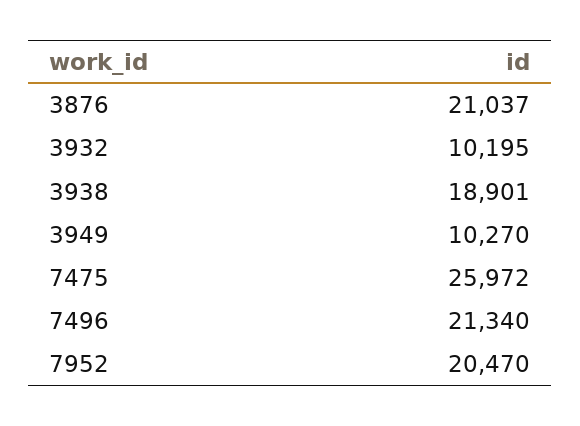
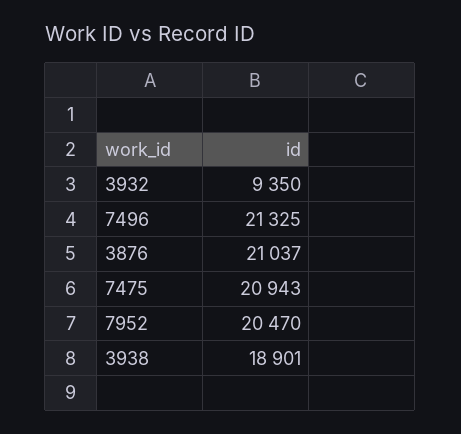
  {
    "3876": 21037,
-   "3932": 10195,
+   "3932": 9350,
    "3938": 18901,
-   "3949": 10270,
-   "7475": 25972,
+   "7475": 20943,
-   "7496": 21340,
+   "7496": 21325,
    "7952": 20470
  }

